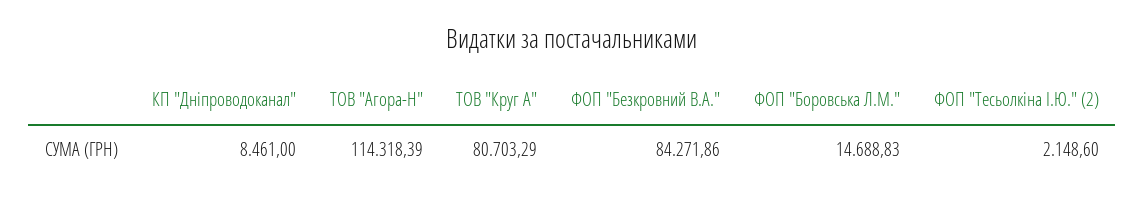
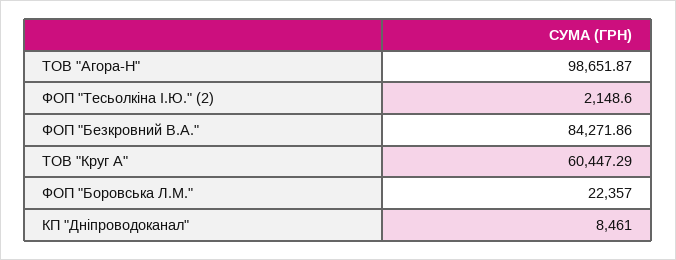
  {
    "КП \"Дніпроводоканал\"": 8461,
-   "ТОВ \"Агора-Н\"": 114318.39,
+   "ТОВ \"Агора-Н\"": 98651.87,
-   "ТОВ \"Круг А\"": 80703.29,
+   "ТОВ \"Круг А\"": 60447.29,
    "ФОП \"Безкровний В.А.\"": 84271.86,
-   "ФОП \"Боровська Л.М.\"": 14688.83,
+   "ФОП \"Боровська Л.М.\"": 22357,
    "ФОП \"Тесьолкіна І.Ю.\" (2)": 2148.6
  }

